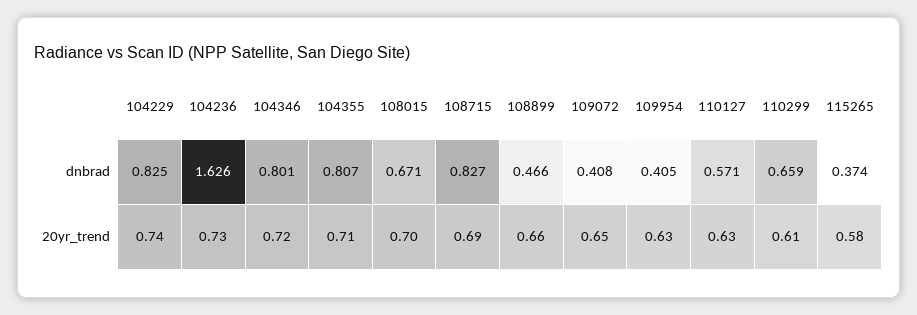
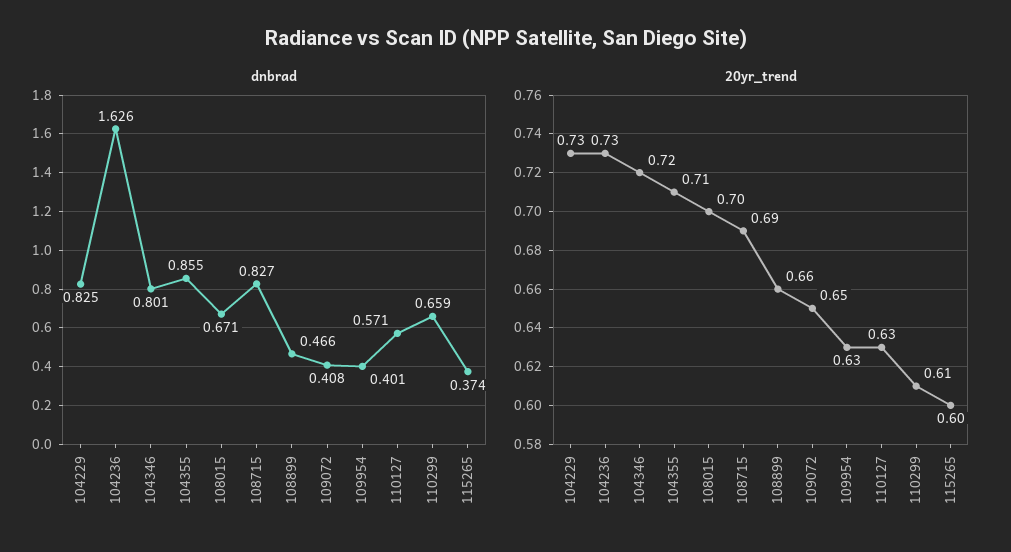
  {
    "dnbrad": {
      "104229": 0.825,
      "104236": 1.626,
      "104346": 0.801,
-     "104355": 0.807,
+     "104355": 0.855,
      "108015": 0.671,
      "108715": 0.827,
      "108899": 0.466,
      "109072": 0.408,
-     "109954": 0.405,
+     "109954": 0.401,
      "110127": 0.571,
      "110299": 0.659,
      "115265": 0.374
    },
    "20yr_trend": {
-     "104229": 0.74,
+     "104229": 0.73,
      "104236": 0.73,
      "104346": 0.72,
      "104355": 0.71,
      "108015": 0.7,
      "108715": 0.69,
      "108899": 0.66,
      "109072": 0.65,
      "109954": 0.63,
      "110127": 0.63,
      "110299": 0.61,
-     "115265": 0.58
+     "115265": 0.6
    }
  }

